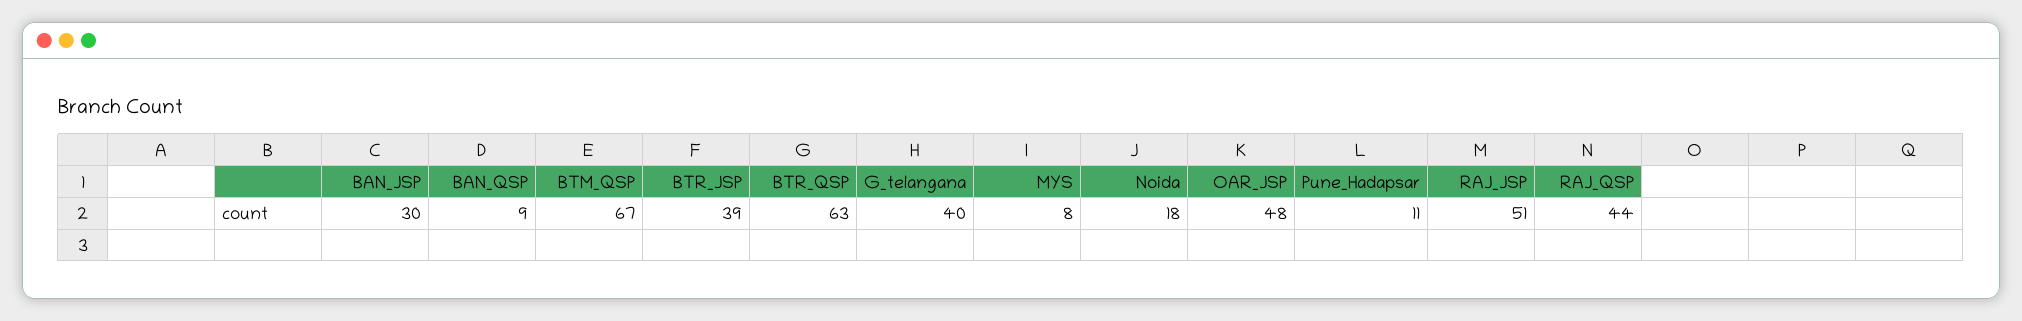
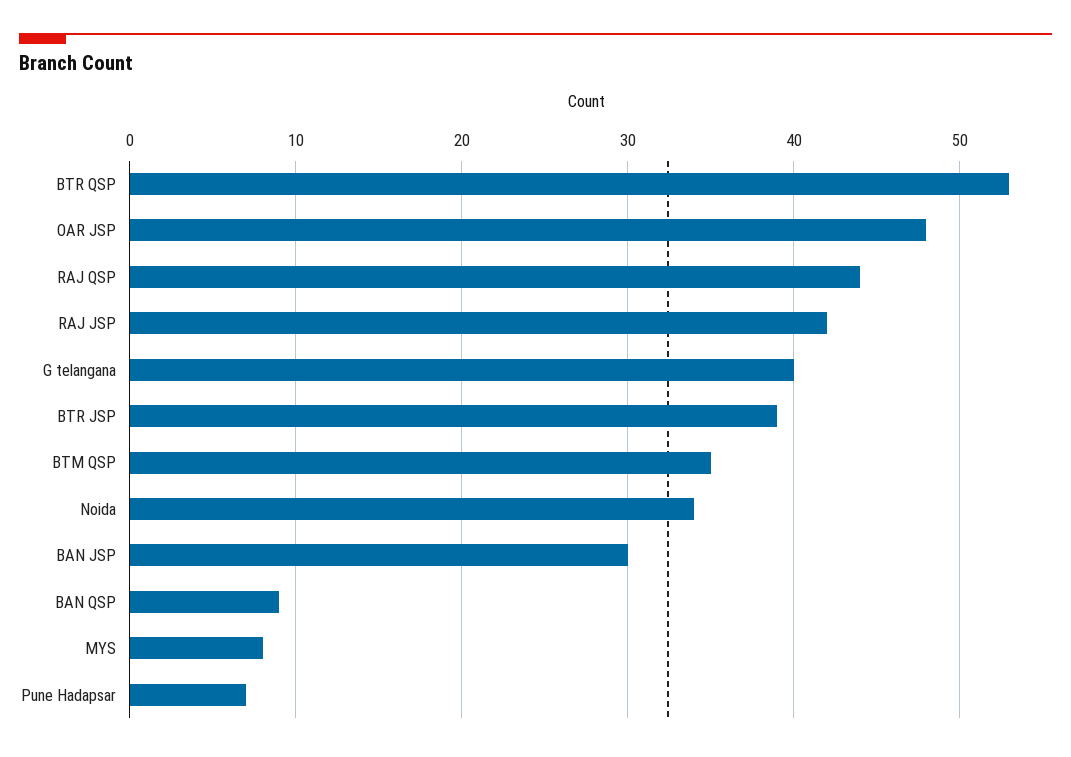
  {
    "BAN_JSP": 30,
    "BAN_QSP": 9,
-   "BTM_QSP": 67,
+   "BTM_QSP": 35,
    "BTR_JSP": 39,
-   "BTR_QSP": 63,
+   "BTR_QSP": 53,
    "G_telangana": 40,
    "MYS": 8,
-   "Noida": 18,
+   "Noida": 34,
    "OAR_JSP": 48,
-   "Pune_Hadapsar": 11,
+   "Pune_Hadapsar": 7,
-   "RAJ_JSP": 51,
+   "RAJ_JSP": 42,
    "RAJ_QSP": 44
  }

